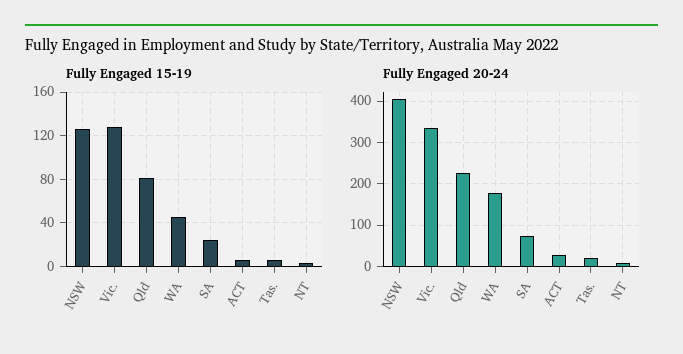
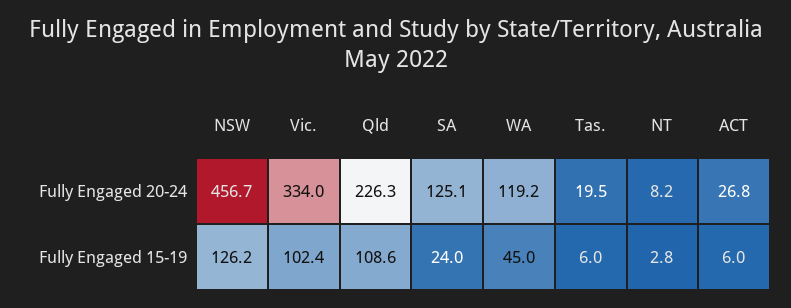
  {
    "Fully Engaged 15-19": {
      "NSW": 126.2,
-     "Vic.": 130,
+     "Vic.": 102.4,
-     "Qld": 80,
+     "Qld": 108.6,
      "WA": 45,
      "SA": 24,
      "ACT": 6,
      "Tas.": 6,
      "NT": 2.8
    },
    "Fully Engaged 20-24": {
-     "NSW": 400,
+     "NSW": 456.7,
      "Vic.": 334,
      "Qld": 226.3,
-     "WA": 180,
+     "WA": 119.2,
-     "SA": 80,
+     "SA": 125.1,
      "ACT": 26.8,
      "Tas.": 19.5,
      "NT": 8.2
    }
  }

